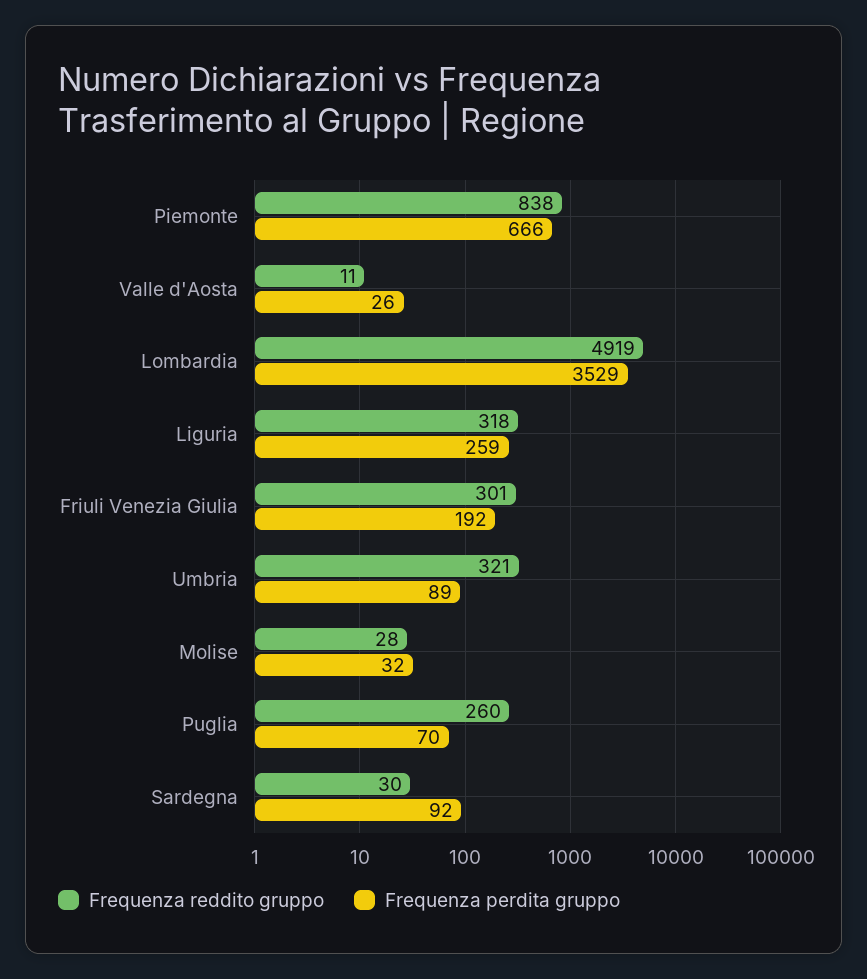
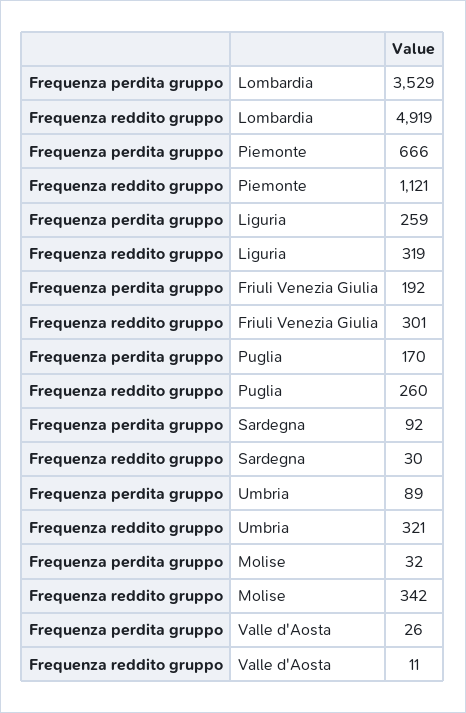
  {
    "Frequenza reddito gruppo": {
-     "Piemonte": 838,
+     "Piemonte": 1121,
      "Valle d'Aosta": 11,
      "Lombardia": 4919,
-     "Liguria": 318,
+     "Liguria": 319,
      "Friuli Venezia Giulia": 301,
      "Umbria": 321,
-     "Molise": 28,
+     "Molise": 342,
      "Puglia": 260,
      "Sardegna": 30
    },
    "Frequenza perdita gruppo": {
      "Piemonte": 666,
      "Valle d'Aosta": 26,
      "Lombardia": 3529,
      "Liguria": 259,
      "Friuli Venezia Giulia": 192,
      "Umbria": 89,
      "Molise": 32,
-     "Puglia": 70,
+     "Puglia": 170,
      "Sardegna": 92
    }
  }

